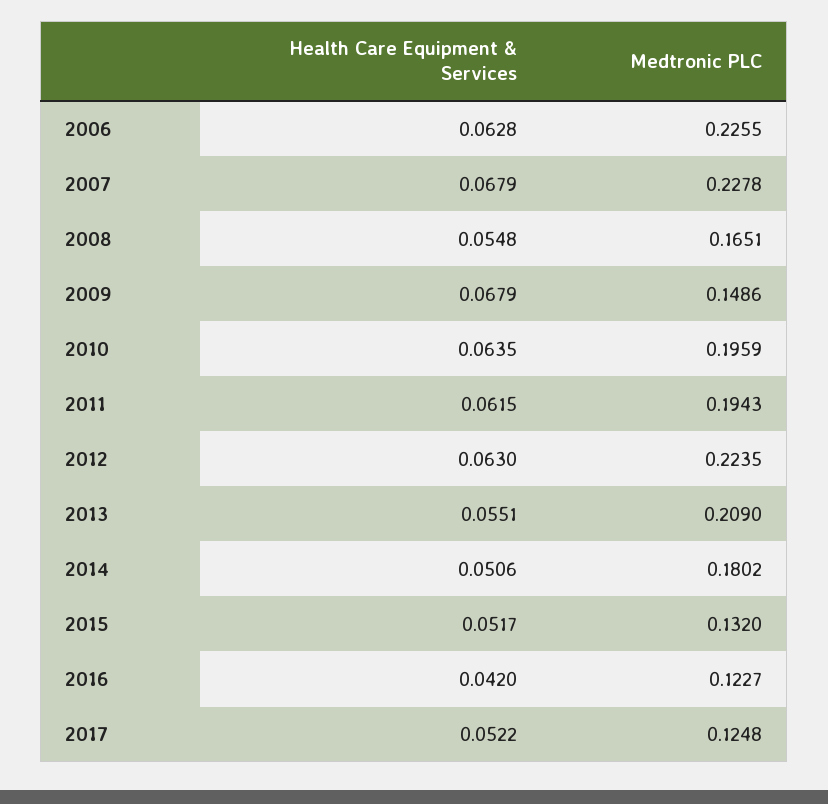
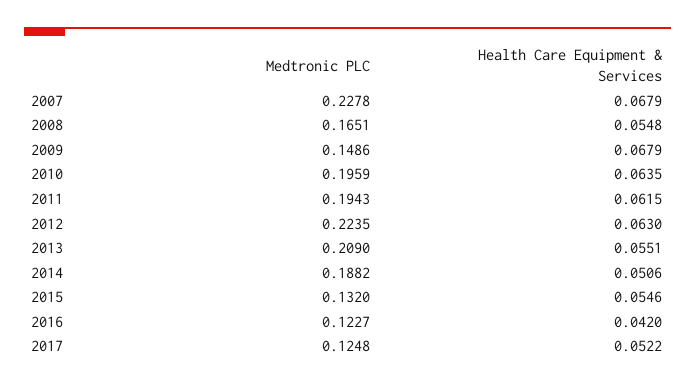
  {
    "Health Care Equipment & Services": {
-     "2006": 0.0628,
      "2007": 0.0679,
      "2008": 0.0548,
      "2009": 0.0679,
      "2010": 0.0635,
      "2011": 0.0615,
      "2012": 0.063,
      "2013": 0.0551,
      "2014": 0.0506,
-     "2015": 0.0517,
+     "2015": 0.0546,
      "2016": 0.042,
      "2017": 0.0522
    },
    "Medtronic PLC": {
-     "2006": 0.2255,
      "2007": 0.2278,
      "2008": 0.1651,
      "2009": 0.1486,
      "2010": 0.1959,
      "2011": 0.1943,
      "2012": 0.2235,
      "2013": 0.209,
-     "2014": 0.1802,
+     "2014": 0.1882,
      "2015": 0.132,
      "2016": 0.1227,
      "2017": 0.1248
    }
  }

